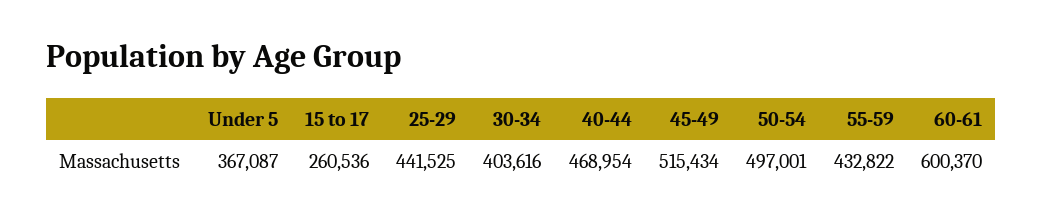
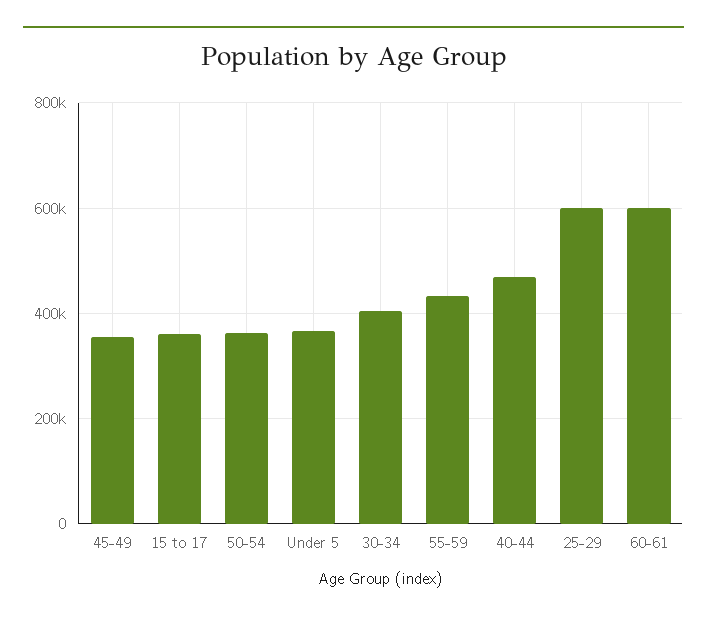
  {
    "Under 5": 367087,
-   "15 to 17": 260536,
+   "15 to 17": 360000,
-   "25-29": 441525,
+   "25-29": 600000,
    "30-34": 403616,
    "40-44": 468954,
-   "45-49": 515434,
+   "45-49": 360000,
-   "50-54": 497001,
+   "50-54": 360000,
    "55-59": 432822,
    "60-61": 600370
  }

